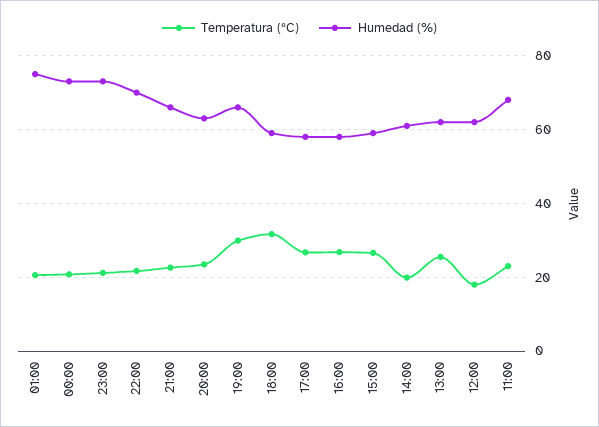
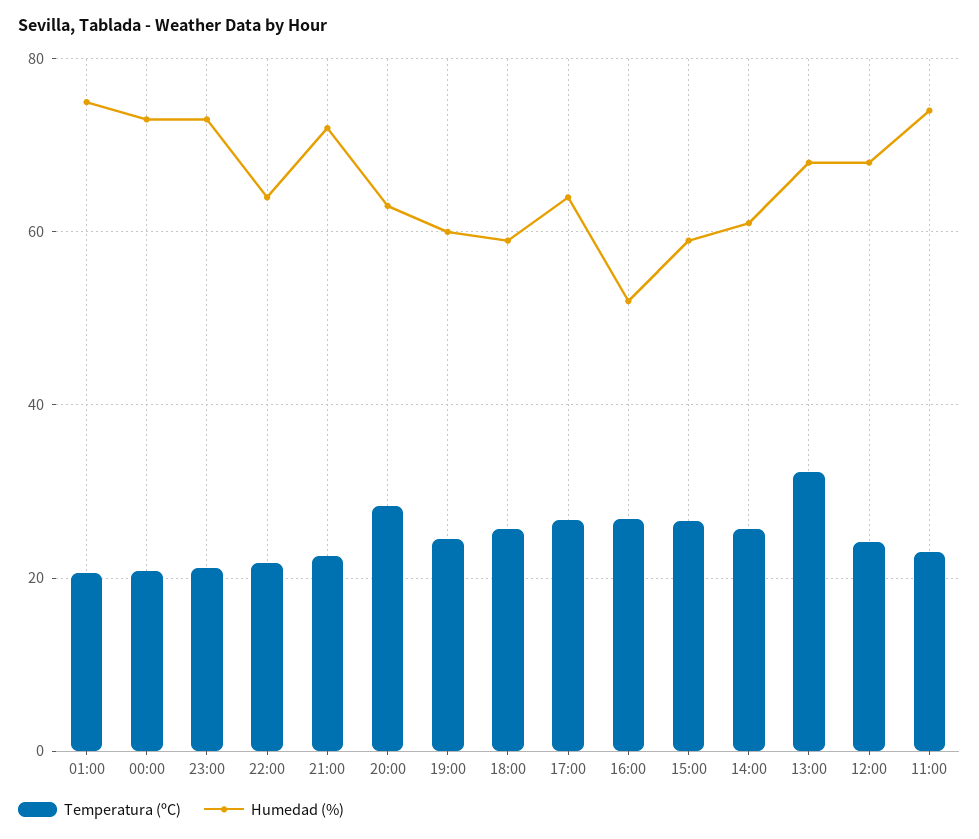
  {
    "Temperatura (ºC)": {
      "01:00": 20,
      "00:00": 20,
      "23:00": 22,
      "22:00": 22,
      "21:00": 22,
-     "20:00": 24,
+     "20:00": 28,
-     "19:00": 30,
+     "19:00": 24,
-     "18:00": 32,
+     "18:00": 26,
      "17:00": 26,
      "16:00": 26,
      "15:00": 26,
-     "14:00": 20,
+     "14:00": 26,
-     "13:00": 26,
+     "13:00": 32,
-     "12:00": 18,
+     "12:00": 24,
      "11:00": 24
    },
    "Humedad (%)": {
      "01:00": 76,
      "00:00": 74,
      "23:00": 74,
-     "22:00": 70,
+     "22:00": 64,
-     "21:00": 66,
+     "21:00": 72,
      "20:00": 64,
-     "19:00": 66,
+     "19:00": 60,
      "18:00": 60,
-     "17:00": 58,
+     "17:00": 64,
-     "16:00": 58,
+     "16:00": 52,
      "15:00": 60,
      "14:00": 62,
-     "13:00": 62,
+     "13:00": 68,
-     "12:00": 62,
+     "12:00": 68,
-     "11:00": 68
+     "11:00": 74
    }
  }

